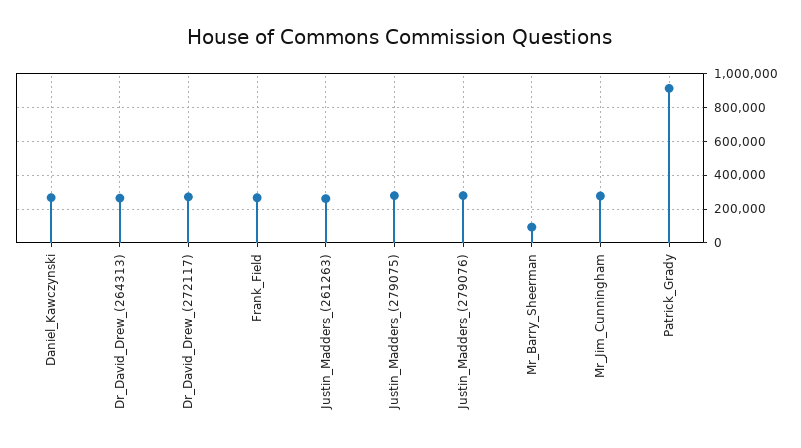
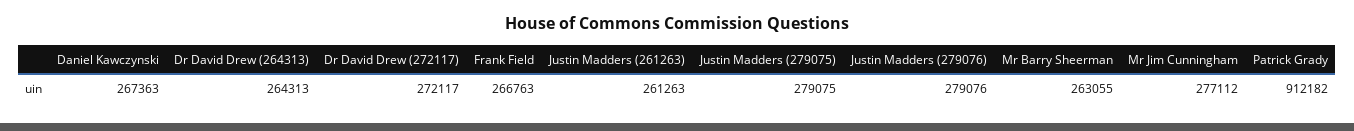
  {
    "Daniel_Kawczynski": 267363,
    "Dr_David_Drew_(264313)": 264313,
    "Dr_David_Drew_(272117)": 272117,
    "Frank_Field": 266763,
    "Justin_Madders_(261263)": 261263,
    "Justin_Madders_(279075)": 279075,
    "Justin_Madders_(279076)": 279076,
-   "Mr_Barry_Sheerman": 100000,
+   "Mr_Barry_Sheerman": 263055,
    "Mr_Jim_Cunningham": 277112,
    "Patrick_Grady": 912182
  }

